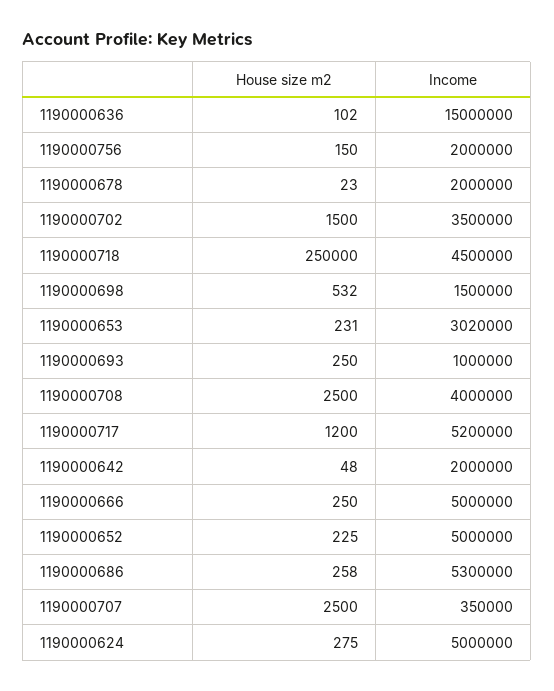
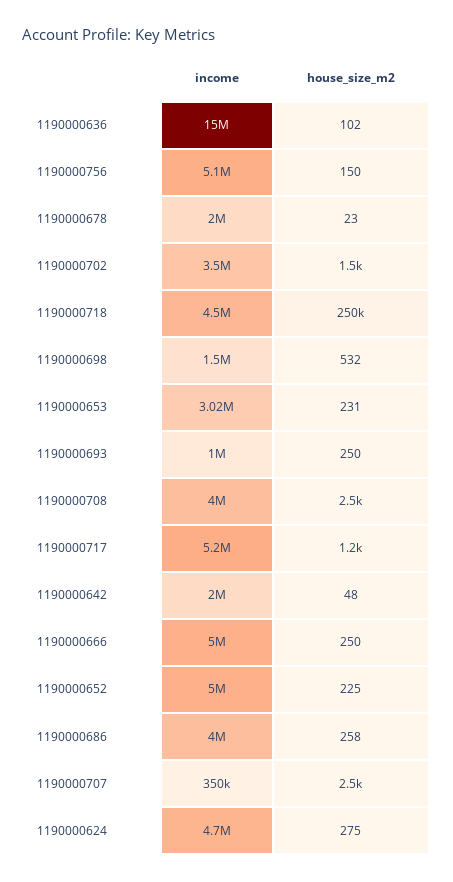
  {
    "House size m2": {
      "1190000636": 102,
      "1190000756": 150,
      "1190000678": 23,
      "1190000702": 1500,
      "1190000718": 250000,
      "1190000698": 532,
      "1190000653": 231,
      "1190000693": 250,
      "1190000708": 2500,
      "1190000717": 1200,
      "1190000642": 48,
      "1190000666": 250,
      "1190000652": 225,
      "1190000686": 258,
      "1190000707": 2500,
      "1190000624": 275
    },
    "Income": {
      "1190000636": 15000000,
-     "1190000756": 2000000,
+     "1190000756": 5100000,
      "1190000678": 2000000,
      "1190000702": 3500000,
      "1190000718": 4500000,
      "1190000698": 1500000,
      "1190000653": 3020000,
      "1190000693": 1000000,
      "1190000708": 4000000,
      "1190000717": 5200000,
      "1190000642": 2000000,
      "1190000666": 5000000,
      "1190000652": 5000000,
-     "1190000686": 5300000,
+     "1190000686": 4000000,
      "1190000707": 350000,
-     "1190000624": 5000000
+     "1190000624": 4700000
    }
  }

